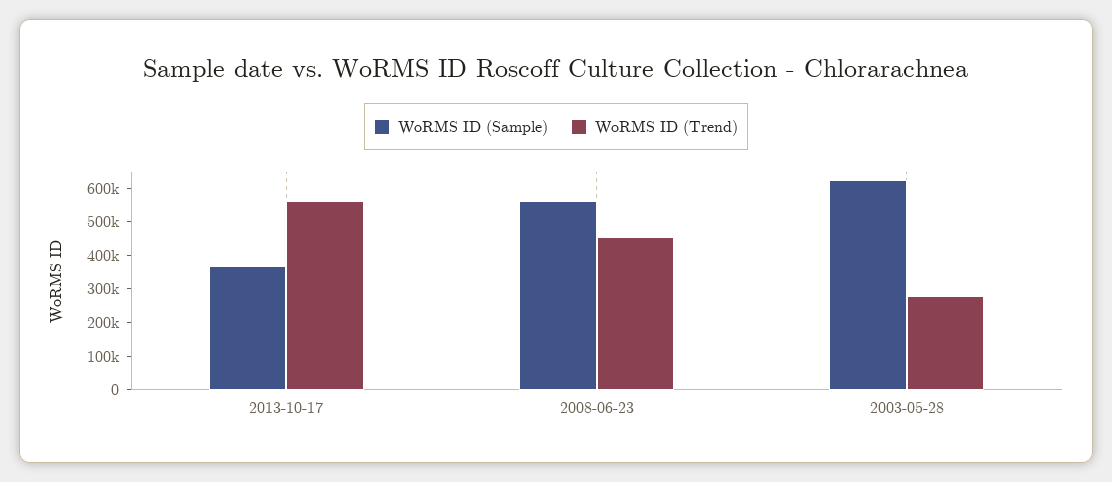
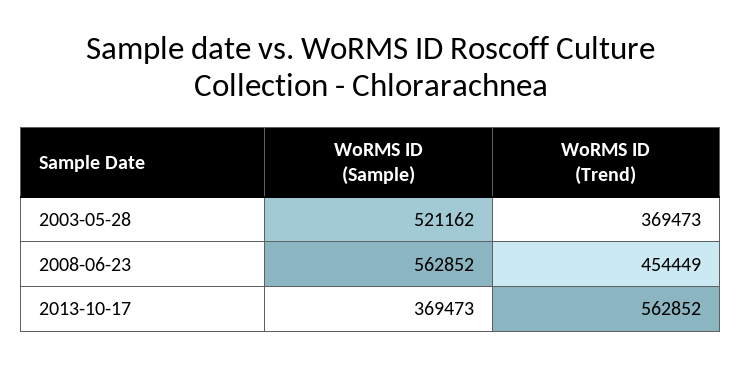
  {
    "WoRMS ID (Sample)": {
      "2013-10-17": 369473,
      "2008-06-23": 562852,
-     "2003-05-28": 625000
+     "2003-05-28": 521162
    },
    "WoRMS ID (Trend)": {
      "2013-10-17": 562852,
      "2008-06-23": 454449,
-     "2003-05-28": 275000
+     "2003-05-28": 369473
    }
  }

